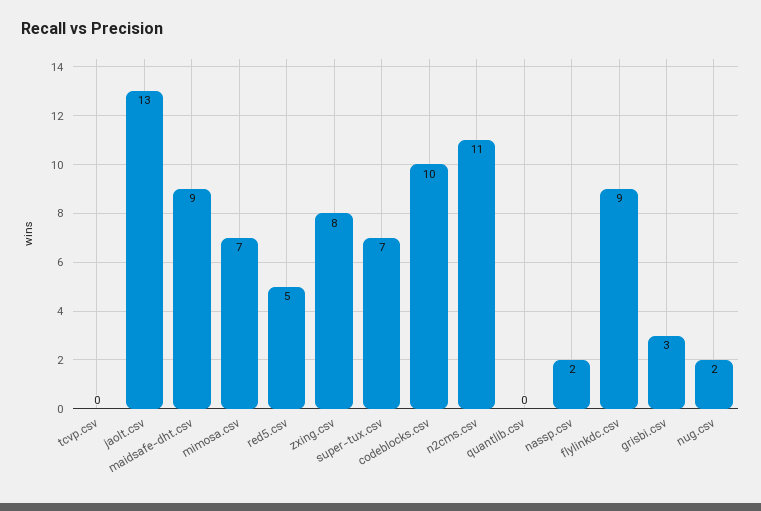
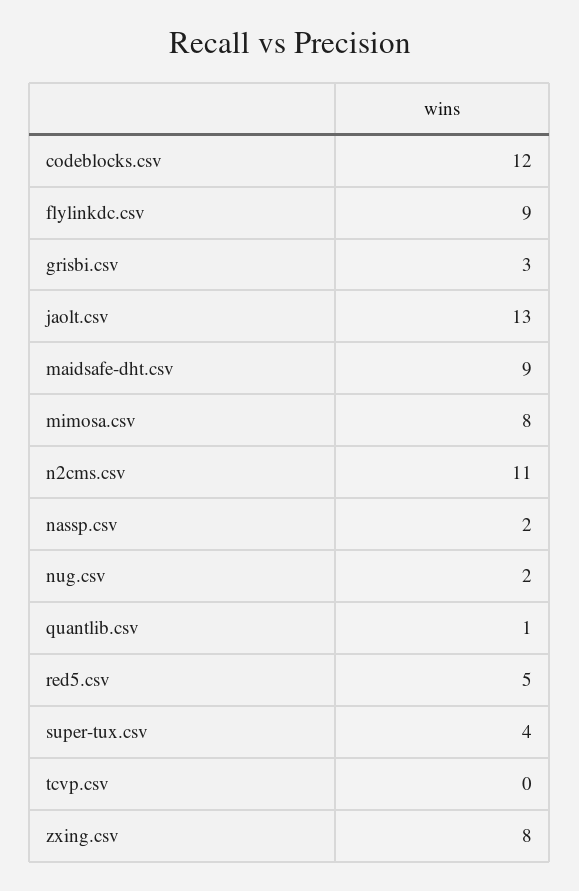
  {
    "tcvp.csv": 0,
    "jaolt.csv": 13,
    "maidsafe-dht.csv": 9,
-   "mimosa.csv": 7,
+   "mimosa.csv": 8,
    "red5.csv": 5,
    "zxing.csv": 8,
-   "super-tux.csv": 7,
+   "super-tux.csv": 4,
-   "codeblocks.csv": 10,
+   "codeblocks.csv": 12,
    "n2cms.csv": 11,
-   "quantlib.csv": 0,
+   "quantlib.csv": 1,
    "nassp.csv": 2,
    "flylinkdc.csv": 9,
    "grisbi.csv": 3,
    "nug.csv": 2
  }

